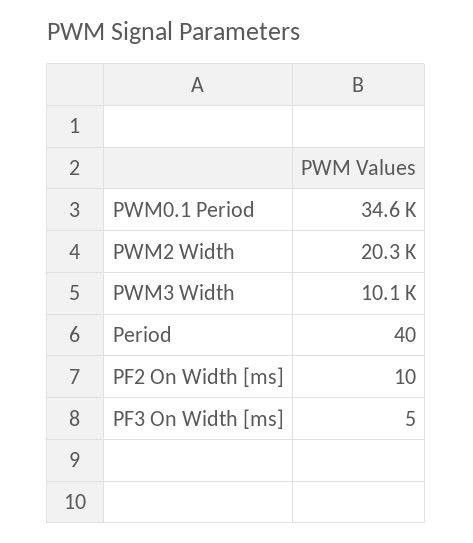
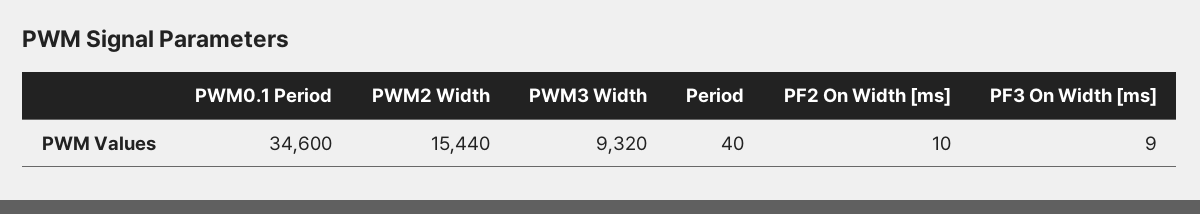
  {
    "PWM0.1 Period": 34600,
-   "PWM2 Width": 20300,
+   "PWM2 Width": 15440,
-   "PWM3 Width": 10100,
+   "PWM3 Width": 9320,
    "Period": 40,
    "PF2 On Width [ms]": 10,
-   "PF3 On Width [ms]": 5
+   "PF3 On Width [ms]": 9
  }

